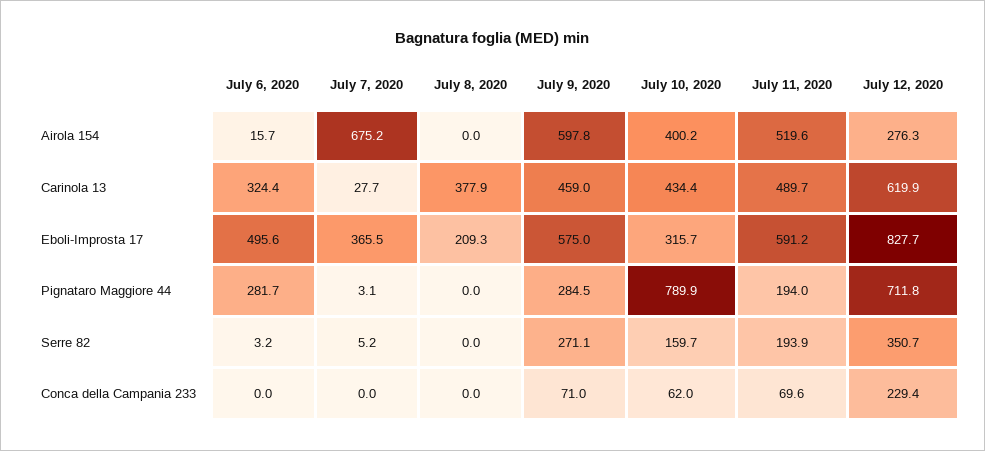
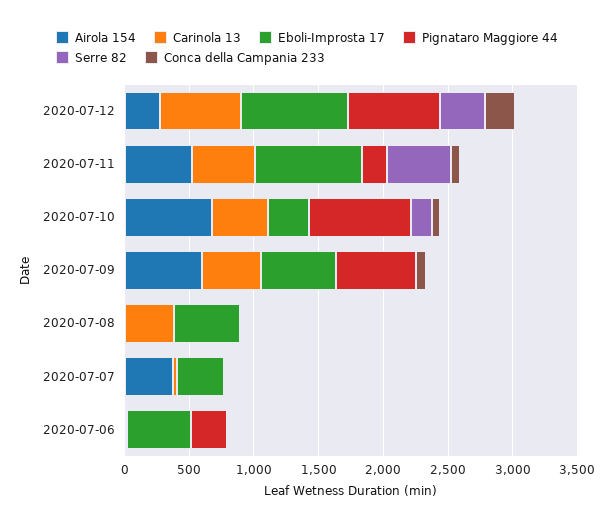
  {
    "Airola 154": {
      "July 6, 2020": 15.7,
-     "July 7, 2020": 675.2,
+     "July 7, 2020": 400,
      "July 8, 2020": 0,
      "July 9, 2020": 597.8,
-     "July 10, 2020": 400.2,
+     "July 10, 2020": 700,
      "July 11, 2020": 519.6,
      "July 12, 2020": 276.3
    },
    "Carinola 13": {
-     "July 6, 2020": 324.4,
+     "July 6, 2020": 0,
      "July 7, 2020": 27.7,
      "July 8, 2020": 377.9,
      "July 9, 2020": 459,
      "July 10, 2020": 434.4,
      "July 11, 2020": 489.7,
      "July 12, 2020": 619.9
    },
    "Eboli-Improsta 17": {
      "July 6, 2020": 495.6,
      "July 7, 2020": 365.5,
-     "July 8, 2020": 209.3,
+     "July 8, 2020": 500,
      "July 9, 2020": 575,
      "July 10, 2020": 315.7,
-     "July 11, 2020": 591.2,
+     "July 11, 2020": 800,
      "July 12, 2020": 827.7
    },
    "Pignataro Maggiore 44": {
      "July 6, 2020": 281.7,
      "July 7, 2020": 3.1,
      "July 8, 2020": 0,
-     "July 9, 2020": 284.5,
+     "July 9, 2020": 600,
      "July 10, 2020": 789.9,
      "July 11, 2020": 194,
      "July 12, 2020": 711.8
    },
    "Serre 82": {
      "July 6, 2020": 3.2,
      "July 7, 2020": 5.2,
      "July 8, 2020": 0,
-     "July 9, 2020": 271.1,
+     "July 9, 2020": 0,
      "July 10, 2020": 159.7,
-     "July 11, 2020": 193.9,
+     "July 11, 2020": 500,
      "July 12, 2020": 350.7
    },
    "Conca della Campania 233": {
      "July 6, 2020": 0,
      "July 7, 2020": 0,
      "July 8, 2020": 0,
      "July 9, 2020": 71,
      "July 10, 2020": 62,
      "July 11, 2020": 69.6,
      "July 12, 2020": 229.4
    }
  }

